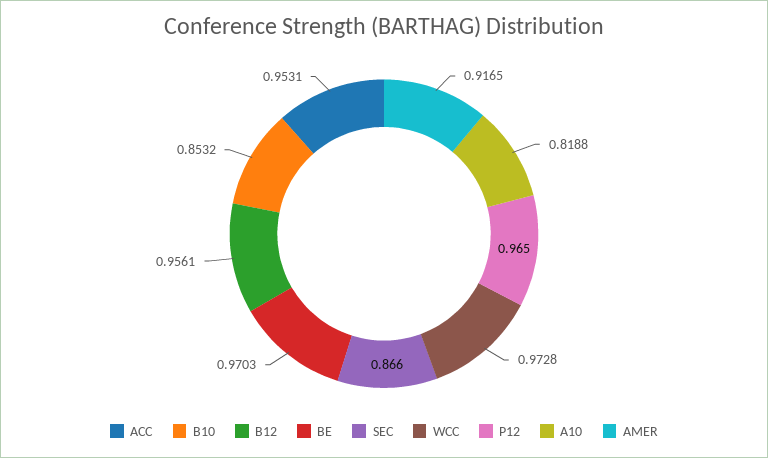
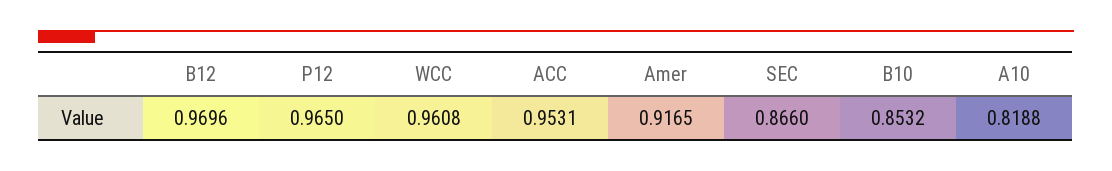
  {
    "ACC": 0.9531,
    "B10": 0.8532,
-   "B12": 0.9561,
+   "B12": 0.9696,
-   "BE": 0.9703,
    "SEC": 0.866,
-   "WCC": 0.9728,
+   "WCC": 0.9608,
    "P12": 0.965,
    "A10": 0.8188,
    "AMER": 0.9165
  }

